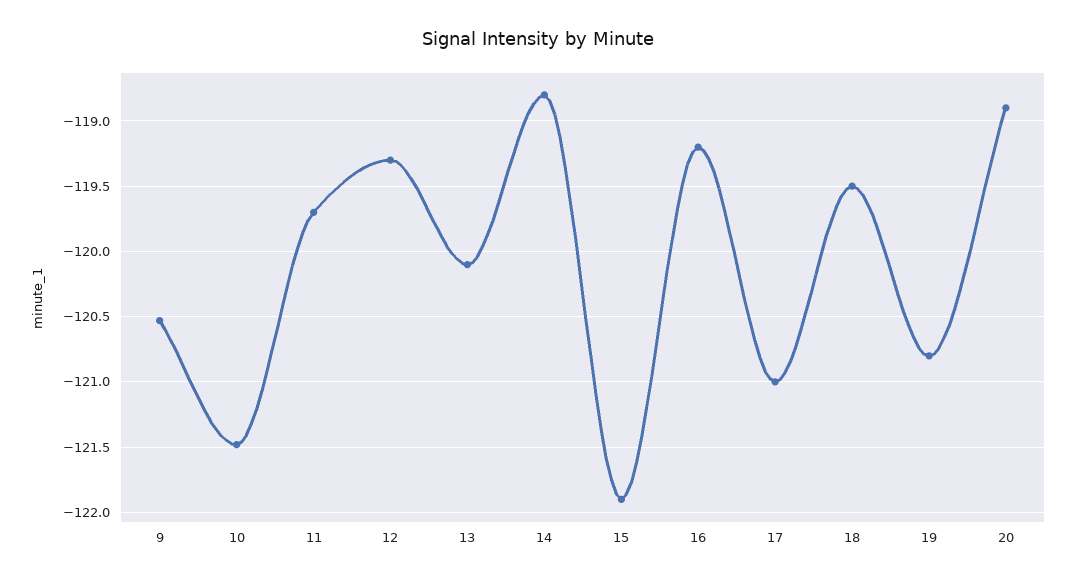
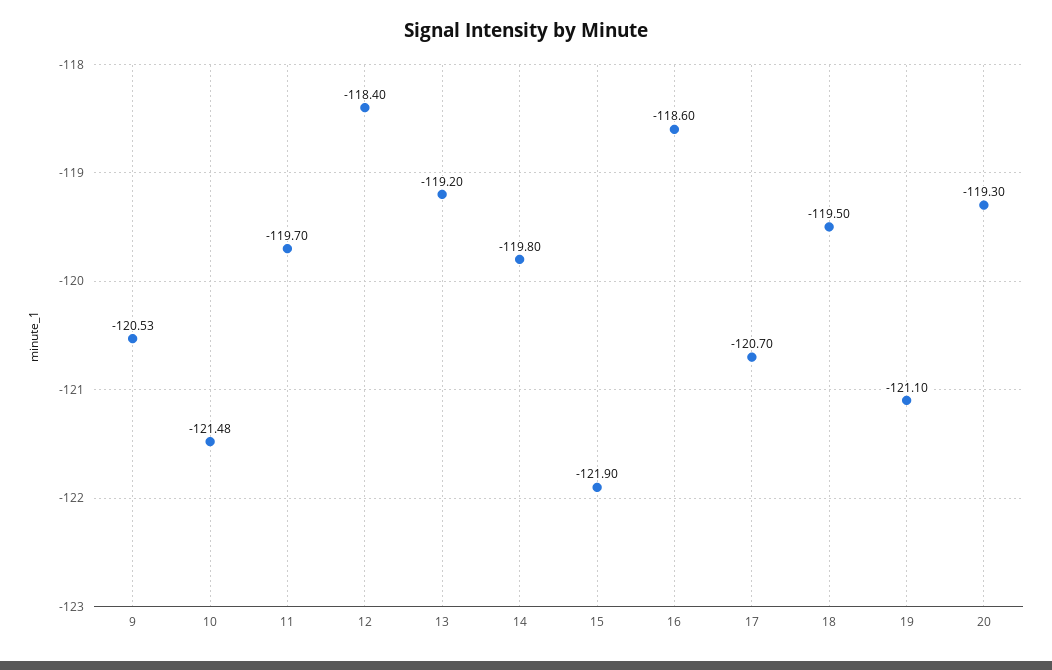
  {
    "9": -120.53,
    "10": -121.48,
    "11": -119.7,
-   "12": -119.3,
+   "12": -118.4,
-   "13": -120.1,
+   "13": -119.2,
-   "14": -118.8,
+   "14": -119.8,
    "15": -121.9,
-   "16": -119.2,
+   "16": -118.6,
-   "17": -121,
+   "17": -120.7,
    "18": -119.5,
-   "19": -120.8,
+   "19": -121.1,
-   "20": -118.9
+   "20": -119.3
  }

